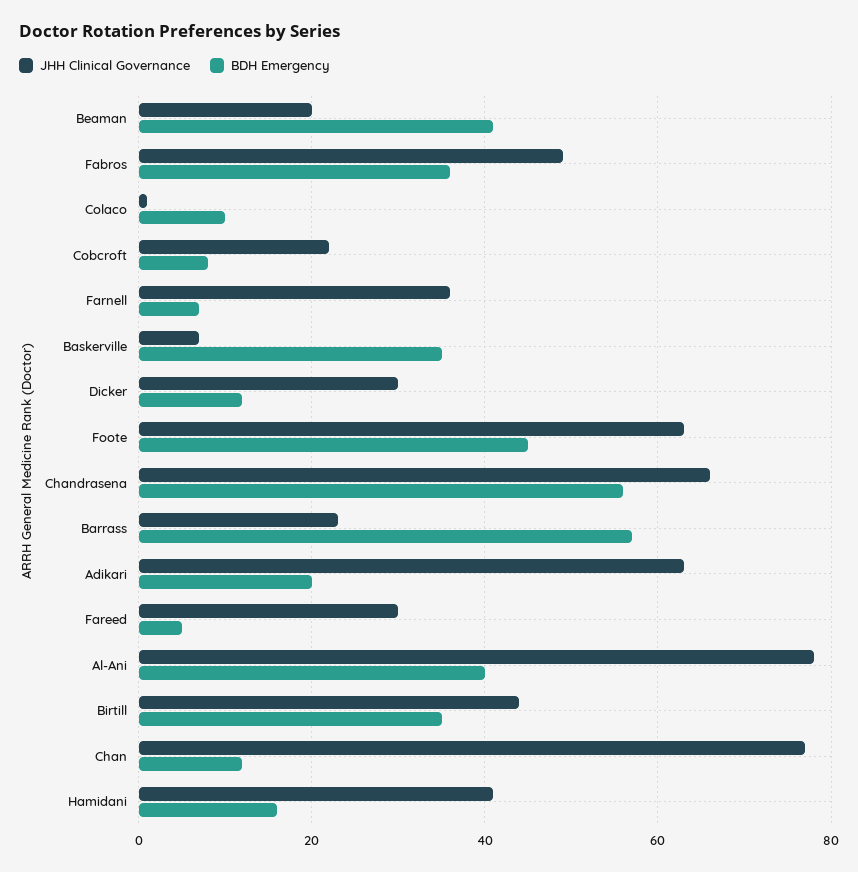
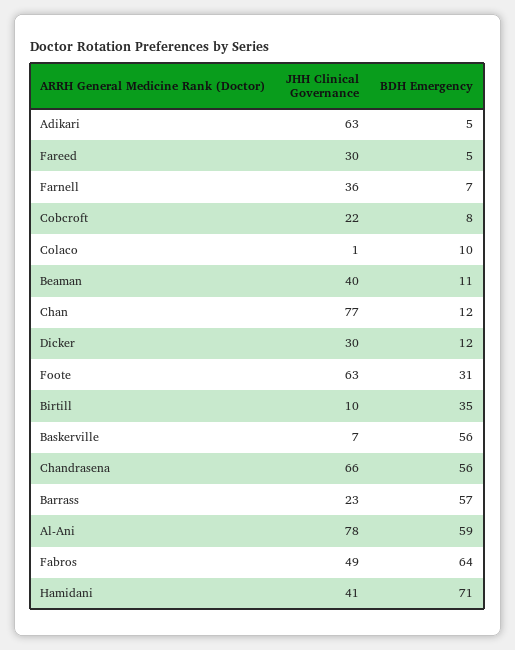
  {
    "JHH Clinical Governance": {
-     "Beaman": 20,
+     "Beaman": 40,
      "Fabros": 49,
      "Colaco": 1,
      "Cobcroft": 22,
      "Farnell": 36,
      "Baskerville": 7,
      "Dicker": 30,
      "Foote": 63,
      "Chandrasena": 66,
      "Barrass": 23,
      "Adikari": 63,
      "Fareed": 30,
      "Al-Ani": 78,
-     "Birtill": 45,
+     "Birtill": 10,
      "Chan": 77,
      "Hamidani": 41
    },
    "BDH Emergency": {
-     "Beaman": 40,
+     "Beaman": 11,
-     "Fabros": 35,
+     "Fabros": 64,
      "Colaco": 10,
      "Cobcroft": 8,
      "Farnell": 7,
-     "Baskerville": 35,
+     "Baskerville": 56,
      "Dicker": 12,
-     "Foote": 45,
+     "Foote": 31,
      "Chandrasena": 56,
      "Barrass": 57,
-     "Adikari": 20,
+     "Adikari": 5,
      "Fareed": 5,
-     "Al-Ani": 40,
+     "Al-Ani": 59,
      "Birtill": 35,
      "Chan": 12,
-     "Hamidani": 15
+     "Hamidani": 71
    }
  }

